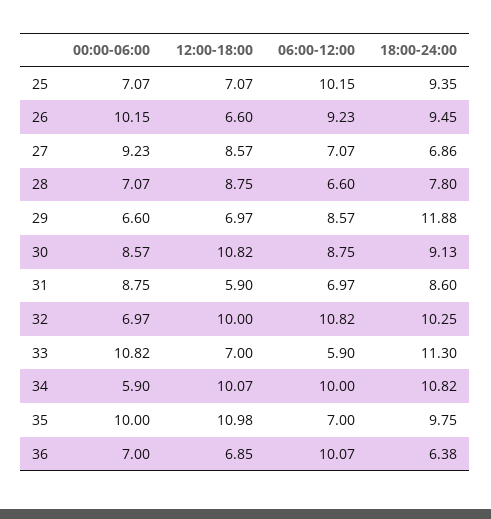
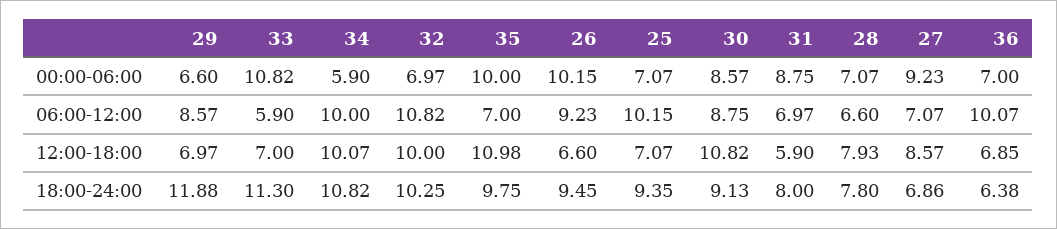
  {
    "00:00-06:00": {
      "25": 7.07,
      "26": 10.15,
      "27": 9.23,
      "28": 7.07,
      "29": 6.6,
      "30": 8.57,
      "31": 8.75,
      "32": 6.97,
      "33": 10.82,
      "34": 5.9,
      "35": 10,
      "36": 7
    },
    "12:00-18:00": {
      "25": 7.07,
      "26": 6.6,
      "27": 8.57,
-     "28": 8.75,
+     "28": 7.93,
      "29": 6.97,
      "30": 10.82,
      "31": 5.9,
      "32": 10,
      "33": 7,
      "34": 10.07,
      "35": 10.98,
      "36": 6.85
    },
    "06:00-12:00": {
      "25": 10.15,
      "26": 9.23,
      "27": 7.07,
      "28": 6.6,
      "29": 8.57,
      "30": 8.75,
      "31": 6.97,
      "32": 10.82,
      "33": 5.9,
      "34": 10,
      "35": 7,
      "36": 10.07
    },
    "18:00-24:00": {
      "25": 9.35,
      "26": 9.45,
      "27": 6.86,
      "28": 7.8,
      "29": 11.88,
      "30": 9.13,
-     "31": 8.6,
+     "31": 8,
      "32": 10.25,
      "33": 11.3,
      "34": 10.82,
      "35": 9.75,
      "36": 6.38
    }
  }

